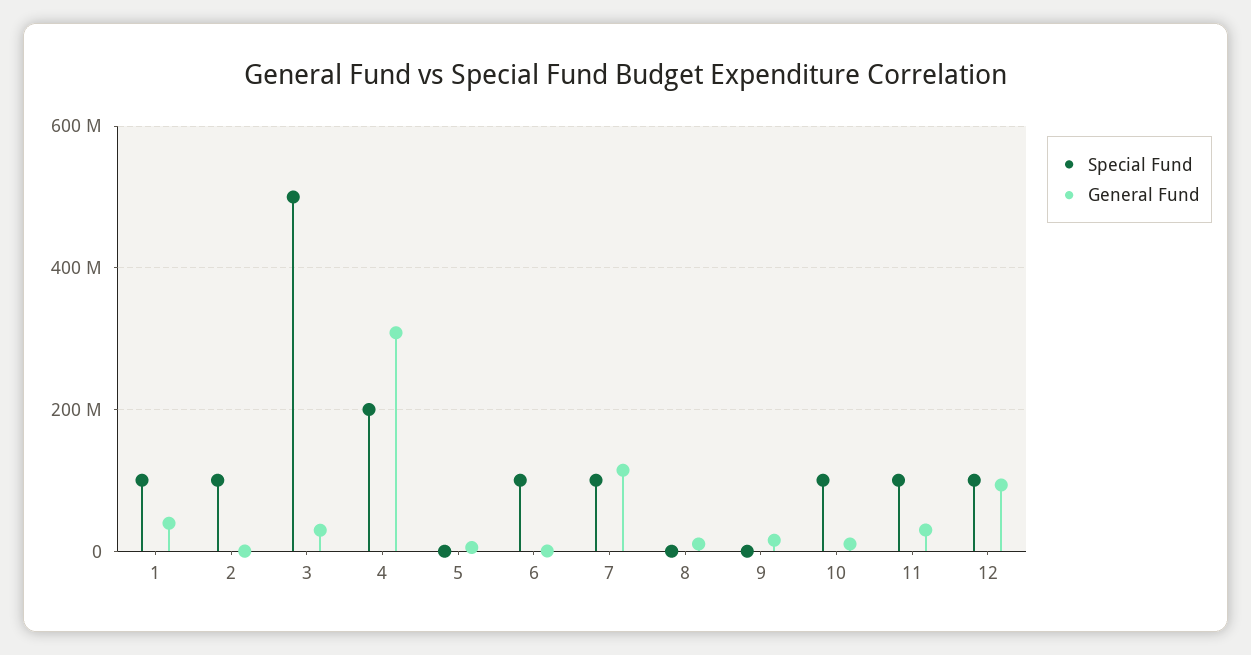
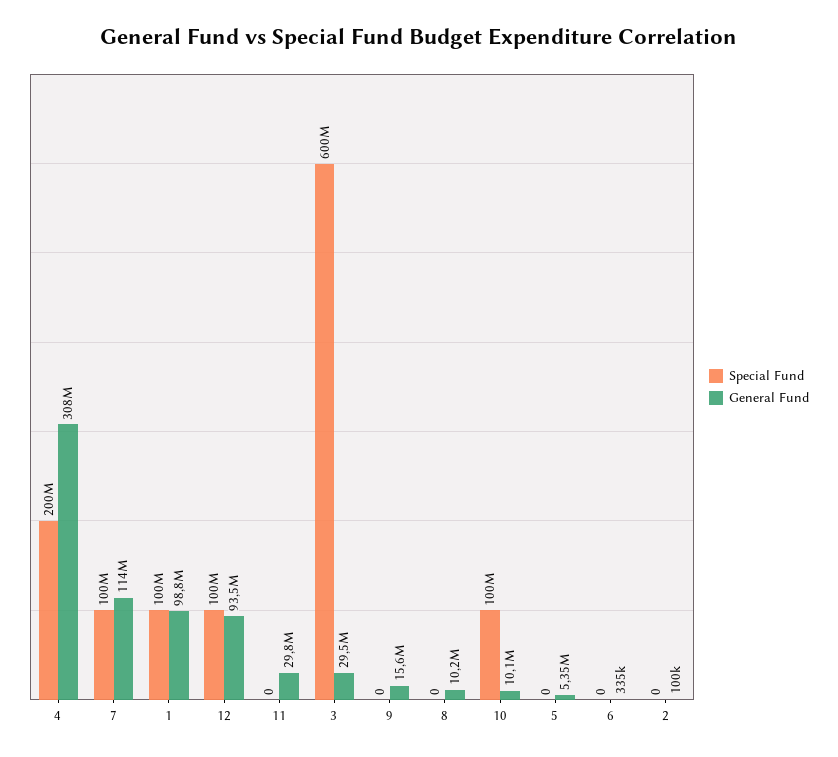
  {
    "Special Fund": {
      "1": 100000000,
-     "2": 100000000,
+     "2": 0,
-     "3": 500000000,
+     "3": 600000000,
      "4": 200000000,
      "5": 0,
-     "6": 100000000,
+     "6": 0,
      "7": 100000000,
      "8": 0,
      "9": 0,
      "10": 100000000,
-     "11": 100000000,
+     "11": 0,
      "12": 100000000
    },
    "General Fund": {
-     "1": 40000000,
+     "1": 98800000,
      "2": 100000,
      "3": 29500000,
      "4": 308000000,
      "5": 5350000,
      "6": 335000,
      "7": 114000000,
      "8": 10200000,
      "9": 15600000,
      "10": 10100000,
      "11": 29800000,
      "12": 93500000
    }
  }

